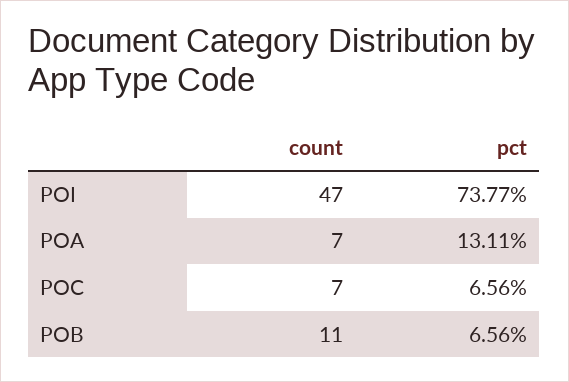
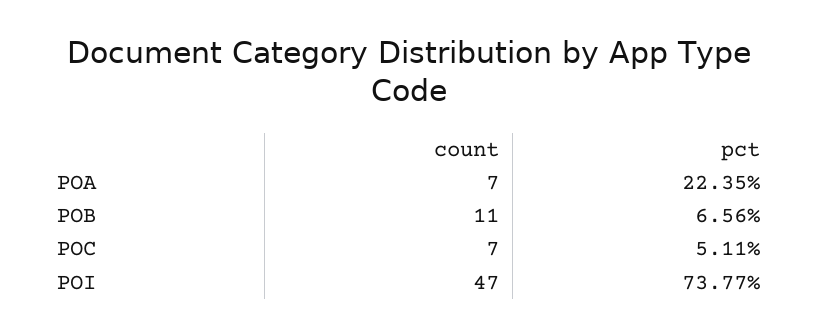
  {
    "count": {
      "POI": 47,
      "POA": 7,
      "POC": 7,
      "POB": 11
    },
    "pct": {
      "POI": 73.77,
-     "POA": 13.11,
+     "POA": 22.35,
-     "POC": 6.56,
+     "POC": 5.11,
      "POB": 6.56
    }
  }

